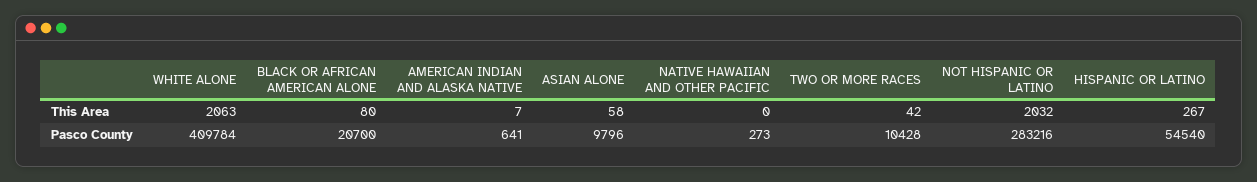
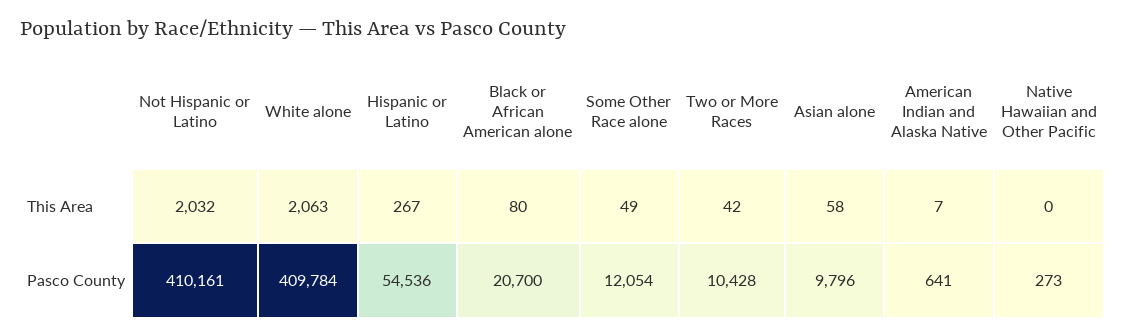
  {
    "WHITE ALONE": {
      "This Area": 2063,
      "Pasco County": 409784
    },
    "BLACK OR AFRICAN AMERICAN ALONE": {
      "This Area": 80,
      "Pasco County": 20700
    },
    "AMERICAN INDIAN AND ALASKA NATIVE": {
      "This Area": 7,
      "Pasco County": 641
    },
    "ASIAN ALONE": {
      "This Area": 58,
      "Pasco County": 9796
    },
    "NATIVE HAWAIIAN AND OTHER PACIFIC": {
      "This Area": 0,
      "Pasco County": 273
    },
    "TWO OR MORE RACES": {
      "This Area": 42,
      "Pasco County": 10428
    },
    "NOT HISPANIC OR LATINO": {
      "This Area": 2032,
-     "Pasco County": 283216
+     "Pasco County": 410161
    },
    "HISPANIC OR LATINO": {
      "This Area": 267,
-     "Pasco County": 54540
+     "Pasco County": 54536
-   }
+   },
+   "Some Other Race alone": {
+     "This Area": 49,
+     "Pasco County": 12054
+   }
  }

